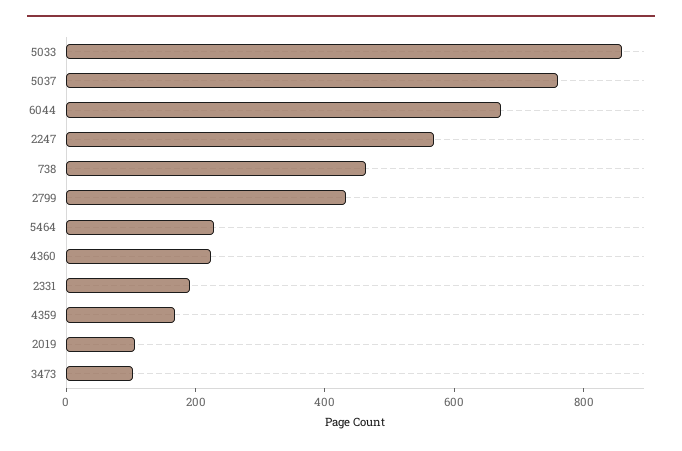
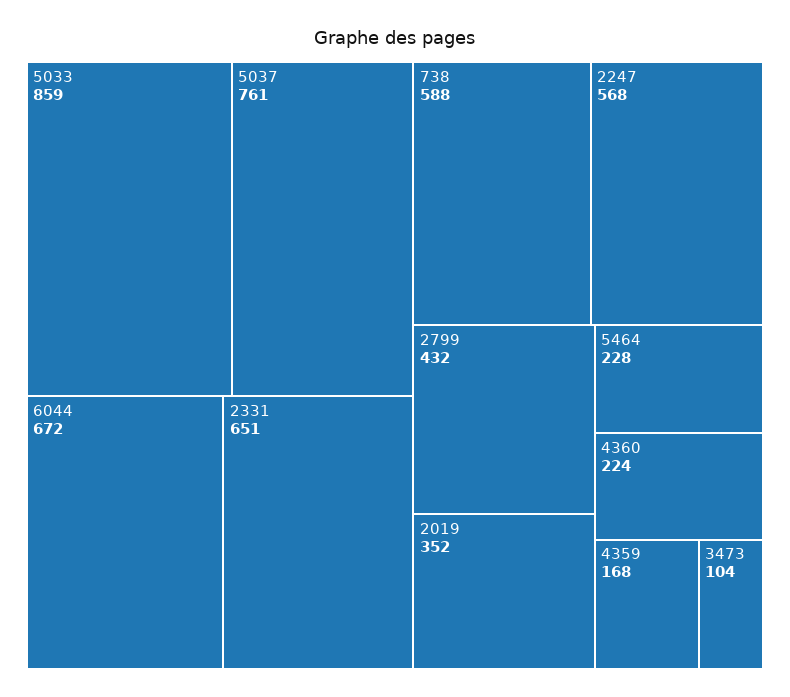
  {
    "5033": 859,
    "5037": 761,
    "6044": 672,
    "2247": 568,
-   "738": 450,
+   "738": 588,
    "2799": 432,
    "5464": 228,
    "4360": 224,
-   "2331": 200,
+   "2331": 651,
    "4359": 168,
-   "2019": 100,
+   "2019": 352,
    "3473": 104
  }

